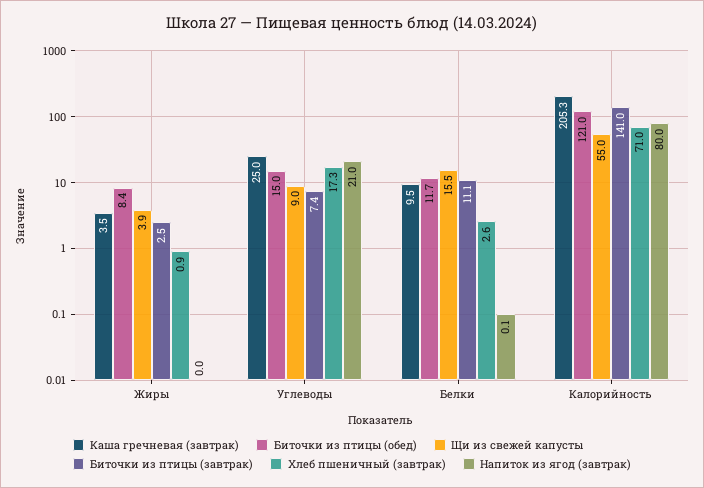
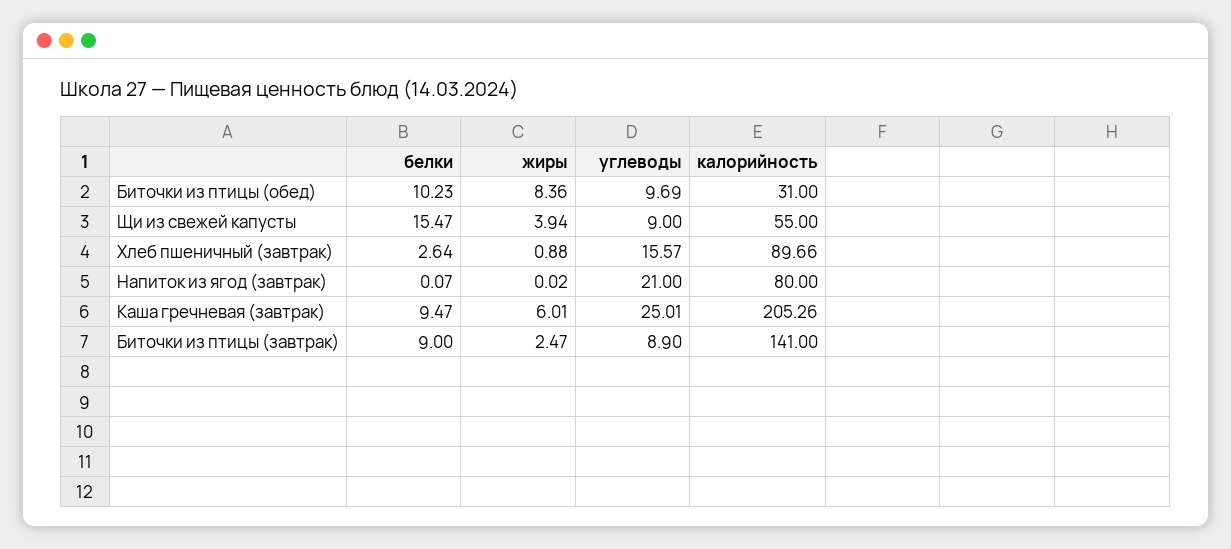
  {
    "Каша гречневая (завтрак)": {
-     "Жиры": 3.5,
+     "Жиры": 6.01,
      "Углеводы": 25.01,
      "Белки": 9.47,
      "Калорийность": 205.26
    },
    "Биточки из птицы (обед)": {
      "Жиры": 8.36,
-     "Углеводы": 15,
+     "Углеводы": 9.69,
-     "Белки": 11.7,
+     "Белки": 10.23,
-     "Калорийность": 121
+     "Калорийность": 31
    },
    "Щи из свежей капусты": {
      "Жиры": 3.94,
      "Углеводы": 9,
      "Белки": 15.47,
      "Калорийность": 55
    },
    "Биточки из птицы (завтрак)": {
      "Жиры": 2.47,
-     "Углеводы": 7.4,
+     "Углеводы": 8.9,
-     "Белки": 11.1,
+     "Белки": 9,
      "Калорийность": 141
    },
    "Хлеб пшеничный (завтрак)": {
      "Жиры": 0.88,
-     "Углеводы": 17.3,
+     "Углеводы": 15.57,
      "Белки": 2.64,
-     "Калорийность": 71
+     "Калорийность": 89.66
    },
    "Напиток из ягод (завтрак)": {
      "Жиры": 0.02,
      "Углеводы": 21,
      "Белки": 0.07,
      "Калорийность": 80
    }
  }

